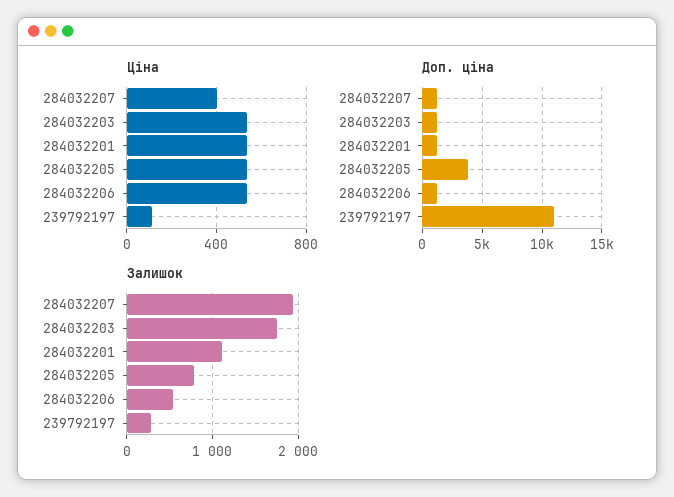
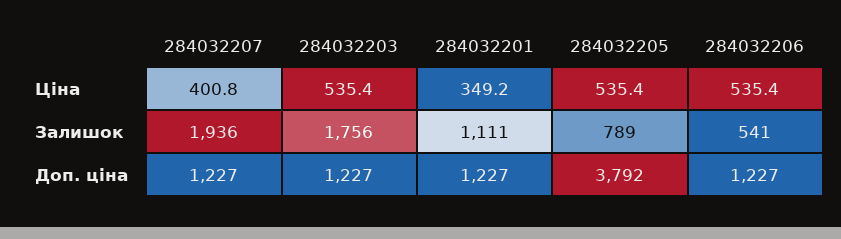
  {
    "Ціна": {
      "284032207": 400.8,
      "284032203": 535.4,
-     "284032201": 550,
+     "284032201": 349.2,
      "284032205": 535.4,
-     "284032206": 535.4,
+     "284032206": 535.4
-     "239792197": 100
    },
    "Доп. ціна": {
      "284032207": 1227,
      "284032203": 1227,
      "284032201": 1227,
      "284032205": 3792,
-     "284032206": 1227,
+     "284032206": 1227
-     "239792197": 11000
    },
    "Залишок": {
      "284032207": 1936,
      "284032203": 1756,
      "284032201": 1111,
      "284032205": 789,
-     "284032206": 541,
+     "284032206": 541
-     "239792197": 300
    }
  }

